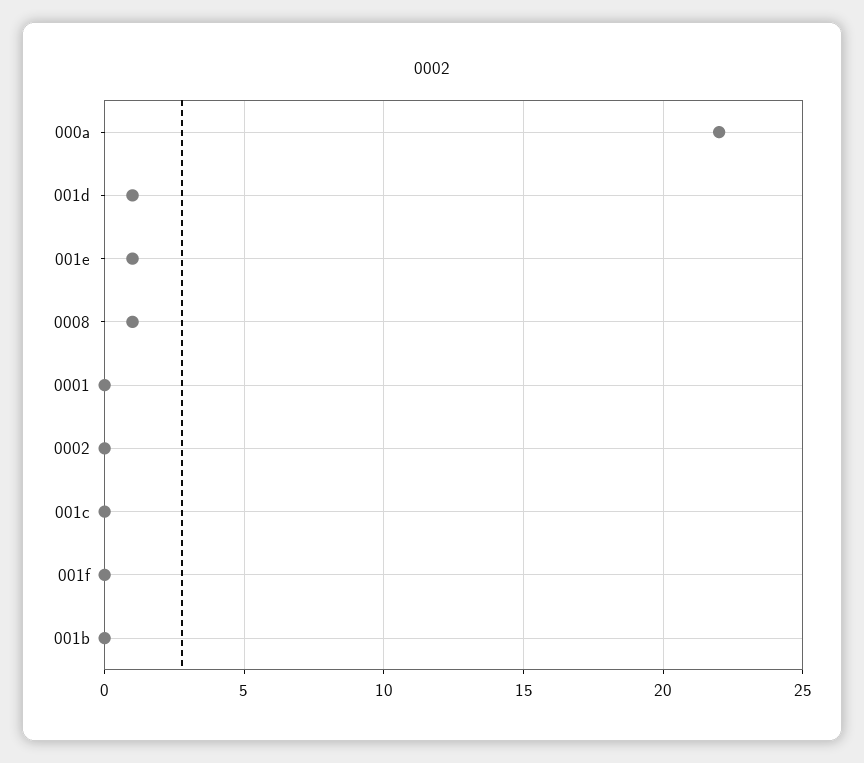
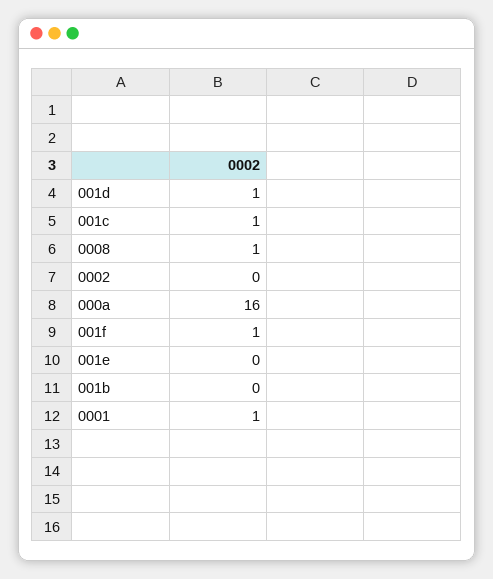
  {
-   "000a": 22,
+   "000a": 16,
    "001d": 1,
-   "001e": 1,
+   "001e": 0,
    "0008": 1,
-   "0001": 0,
+   "0001": 1,
    "0002": 0,
-   "001c": 0,
+   "001c": 1,
-   "001f": 0,
+   "001f": 1,
    "001b": 0
  }

